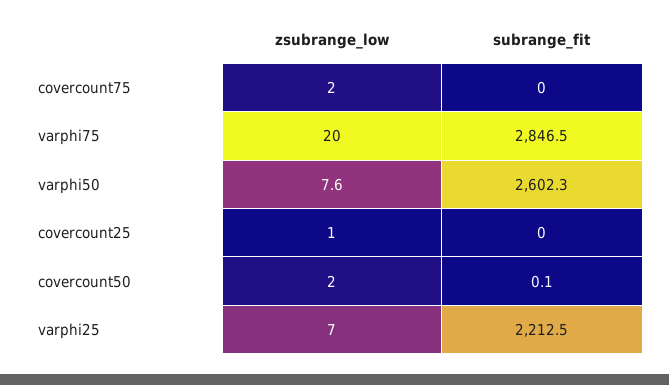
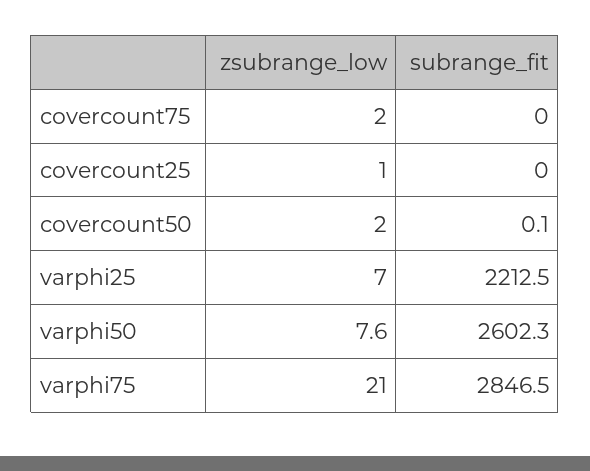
  {
    "zsubrange_low": {
      "covercount75": 2,
-     "varphi75": 20,
+     "varphi75": 21,
      "varphi50": 7.6,
      "covercount25": 1,
      "covercount50": 2,
      "varphi25": 7
    },
    "subrange_fit": {
      "covercount75": 0,
      "varphi75": 2846.5,
      "varphi50": 2602.3,
      "covercount25": 0,
      "covercount50": 0.1,
      "varphi25": 2212.5
    }
  }

